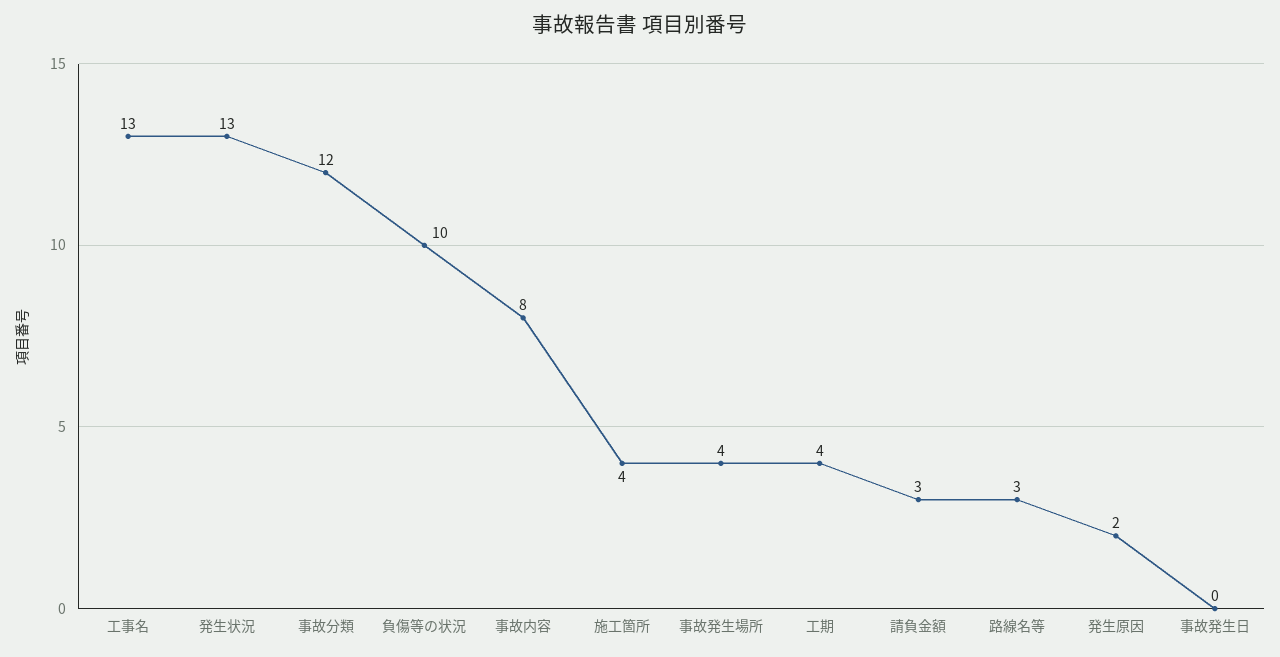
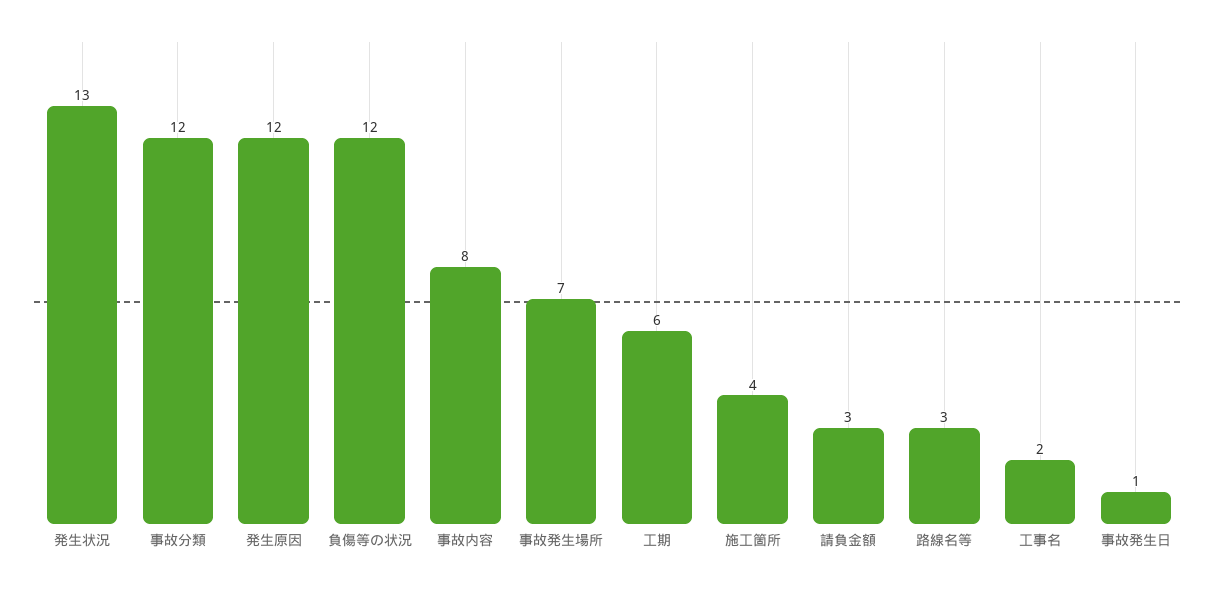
  {
-   "工事名": 13,
+   "工事名": 2,
    "発生状況": 13,
    "事故分類": 12,
-   "負傷等の状況": 10,
+   "負傷等の状況": 12,
    "事故内容": 8,
    "施工箇所": 4,
-   "事故発生場所": 4,
+   "事故発生場所": 7,
-   "工期": 4,
+   "工期": 6,
    "請負金額": 3,
    "路線名等": 3,
-   "発生原因": 2,
+   "発生原因": 12,
-   "事故発生日": 0
+   "事故発生日": 1
  }

